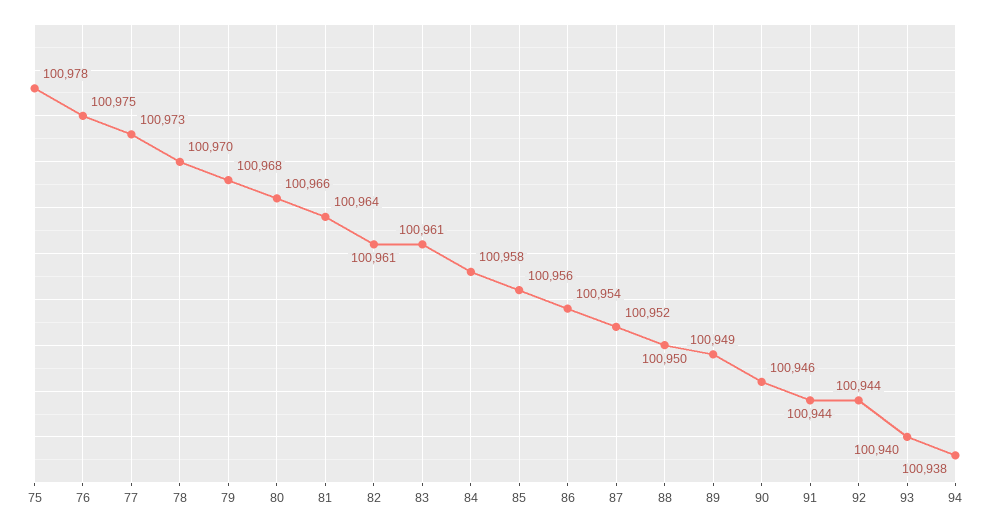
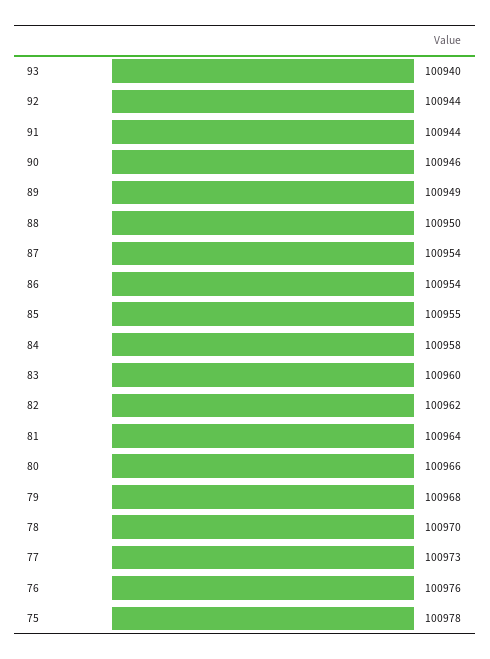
  {
    "75": 100978,
-   "76": 100975,
+   "76": 100976,
    "77": 100973,
    "78": 100970,
    "79": 100968,
    "80": 100966,
    "81": 100964,
-   "82": 100961,
+   "82": 100962,
-   "83": 100961,
+   "83": 100960,
    "84": 100958,
-   "85": 100956,
+   "85": 100955,
    "86": 100954,
-   "87": 100952,
+   "87": 100954,
    "88": 100950,
    "89": 100949,
    "90": 100946,
    "91": 100944,
    "92": 100944,
-   "93": 100940,
+   "93": 100940
-   "94": 100938
  }

